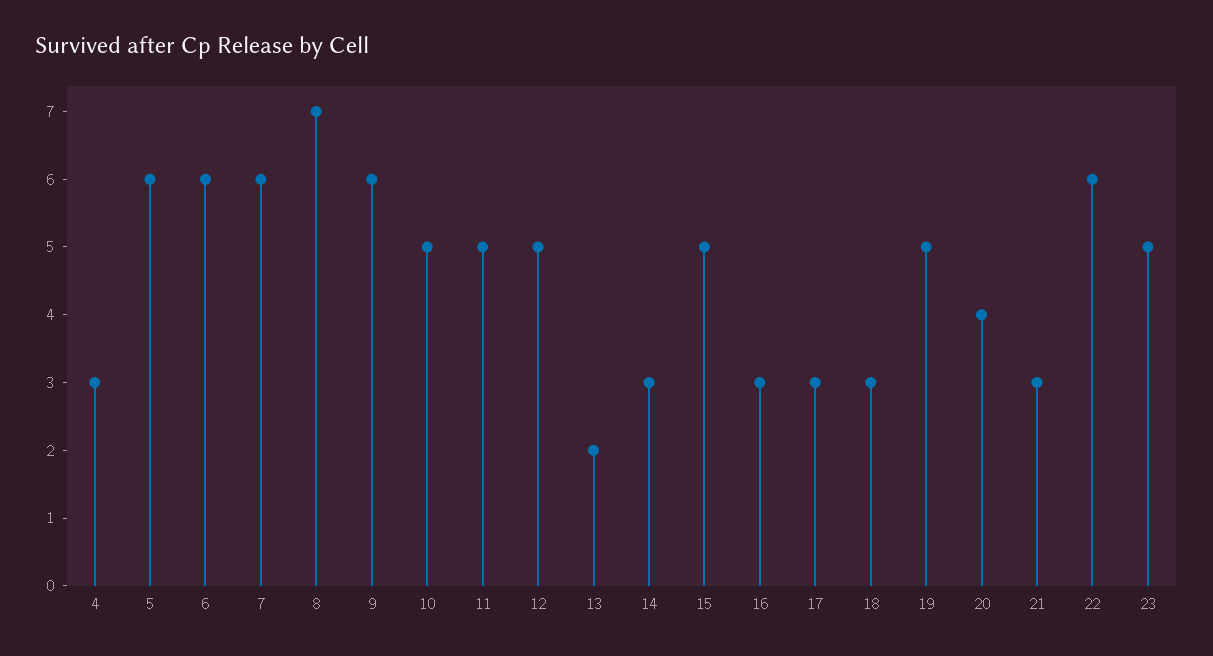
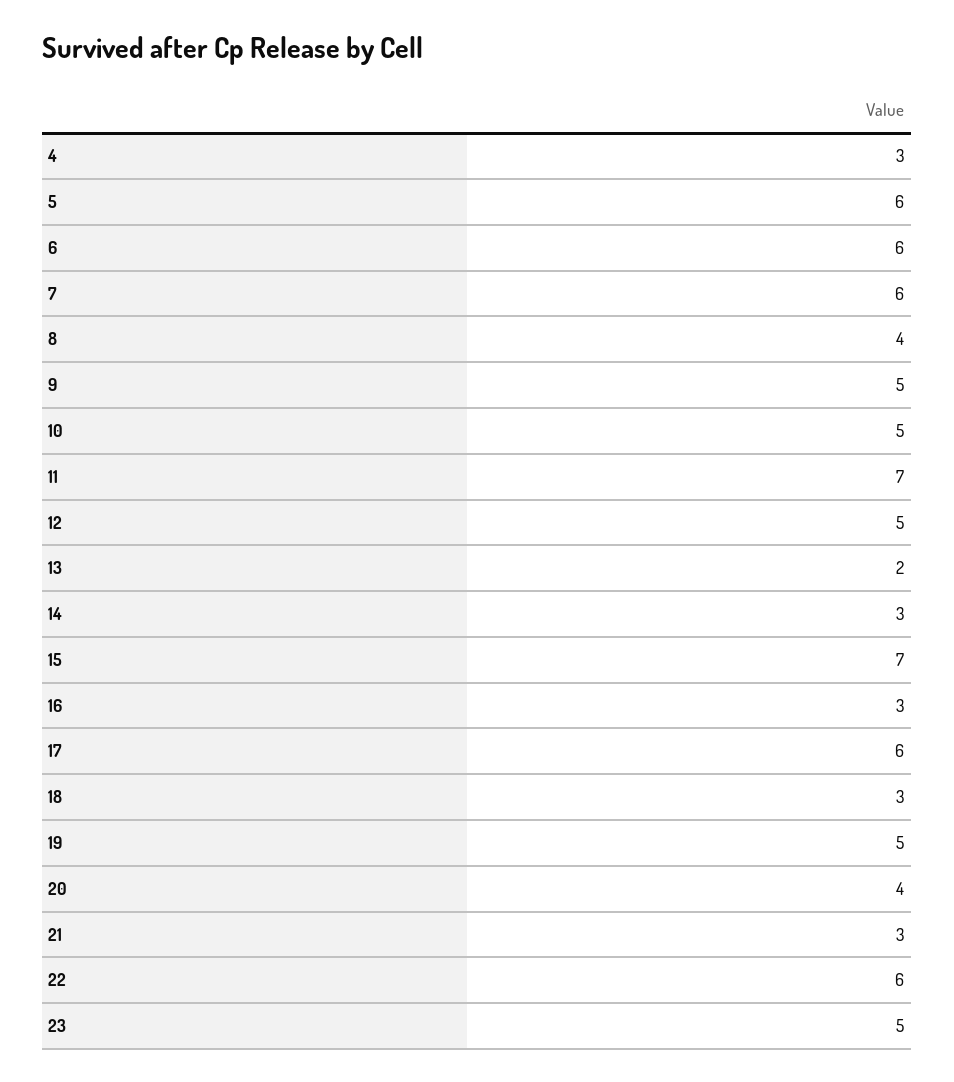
  {
    "4": 3,
    "5": 6,
    "6": 6,
    "7": 6,
-   "8": 7,
+   "8": 4,
-   "9": 6,
+   "9": 5,
    "10": 5,
-   "11": 5,
+   "11": 7,
    "12": 5,
    "13": 2,
    "14": 3,
-   "15": 5,
+   "15": 7,
    "16": 3,
-   "17": 3,
+   "17": 6,
    "18": 3,
    "19": 5,
    "20": 4,
    "21": 3,
    "22": 6,
    "23": 5
  }

